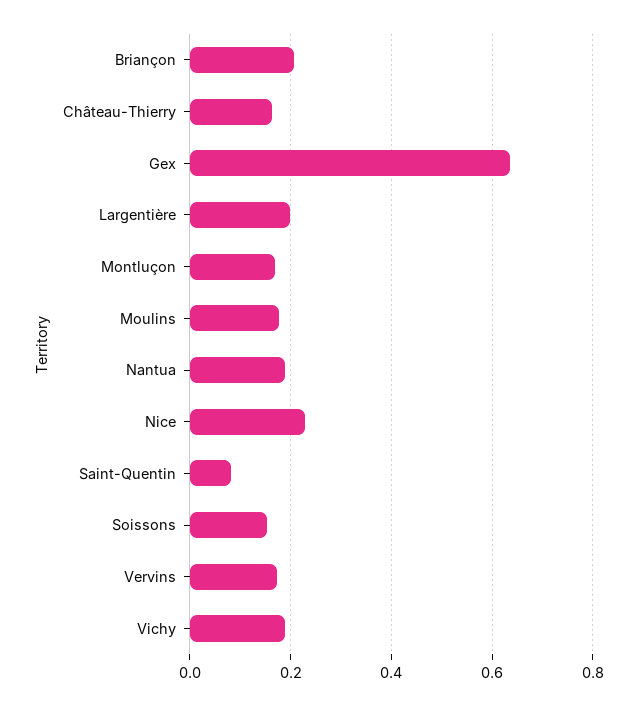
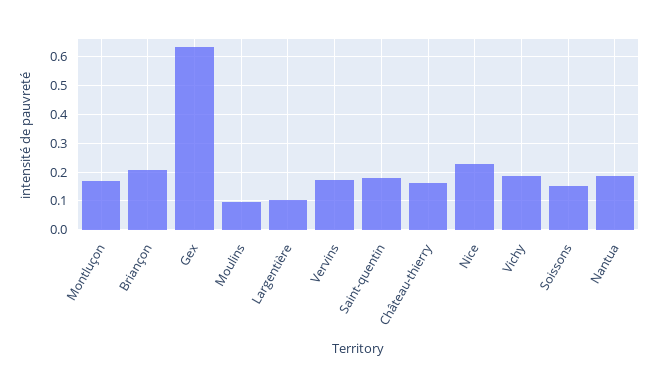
  {
    "Briançon": 0.2,
    "Château-Thierry": 0.16,
    "Gex": 0.64,
-   "Largentière": 0.2,
+   "Largentière": 0.1,
    "Montluçon": 0.16,
-   "Moulins": 0.18,
+   "Moulins": 0.1,
    "Nantua": 0.18,
    "Nice": 0.22,
-   "Saint-Quentin": 0.08,
+   "Saint-Quentin": 0.175,
    "Soissons": 0.16,
    "Vervins": 0.18,
    "Vichy": 0.18
  }

